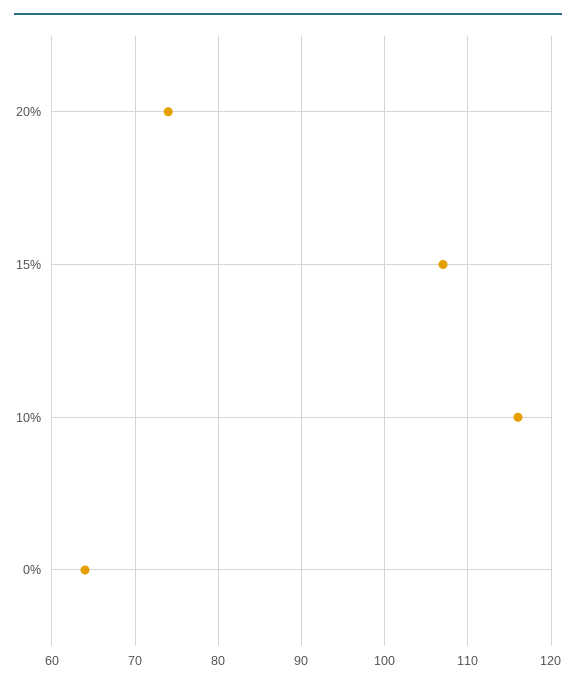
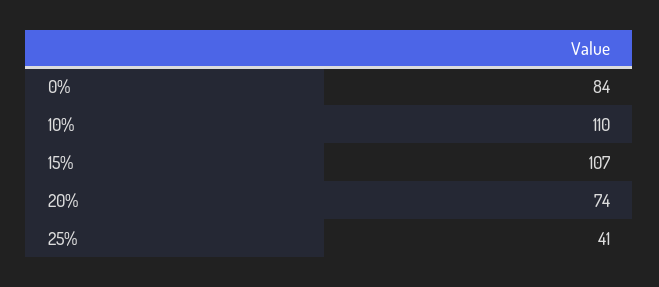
  {
    "20%": 74,
    "15%": 107,
-   "10%": 116,
+   "10%": 110,
-   "0%": 64
+   "0%": 84,
+   "25%": 41
  }

